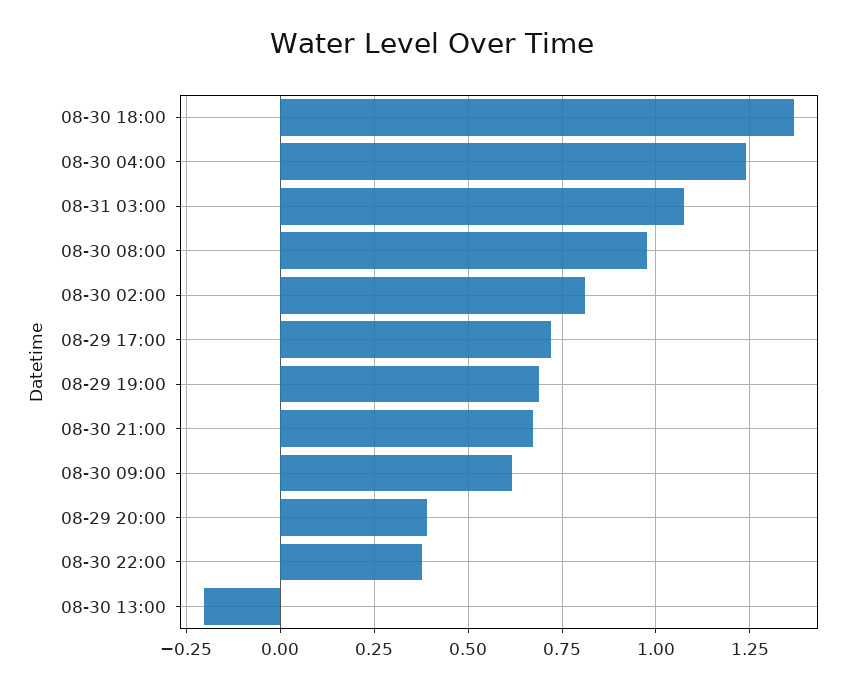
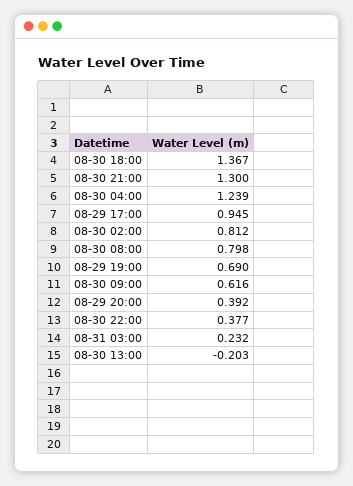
  {
    "08-30 18:00": 1.367,
    "08-30 04:00": 1.239,
-   "08-31 03:00": 1.075,
+   "08-31 03:00": 0.232,
-   "08-30 08:00": 0.975,
+   "08-30 08:00": 0.798,
    "08-30 02:00": 0.812,
-   "08-29 17:00": 0.725,
+   "08-29 17:00": 0.945,
    "08-29 19:00": 0.69,
-   "08-30 21:00": 0.675,
+   "08-30 21:00": 1.3,
    "08-30 09:00": 0.616,
    "08-29 20:00": 0.392,
    "08-30 22:00": 0.377,
    "08-30 13:00": -0.203
  }

